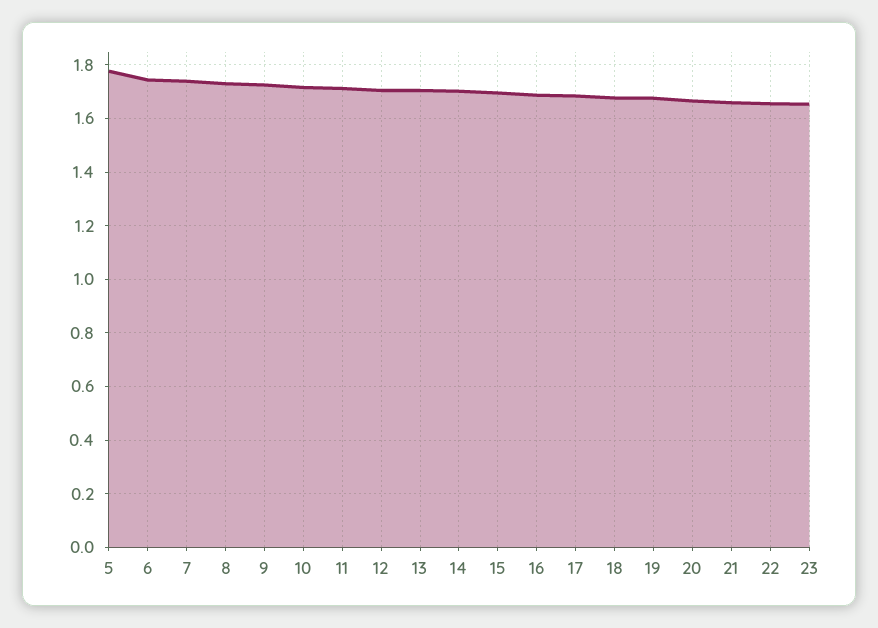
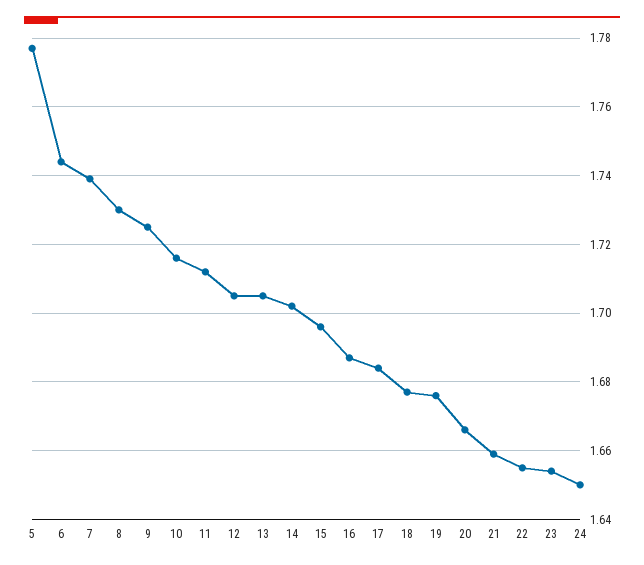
  {
    "5": 1.775,
    "6": 1.745,
    "7": 1.74,
    "8": 1.73,
    "9": 1.725,
    "10": 1.715,
    "11": 1.71,
    "12": 1.705,
    "13": 1.705,
    "14": 1.7,
    "15": 1.695,
    "16": 1.685,
    "17": 1.685,
    "18": 1.675,
    "19": 1.675,
    "20": 1.665,
    "21": 1.66,
    "22": 1.655,
-   "23": 1.655
+   "23": 1.655,
+   "24": 1.65
  }

